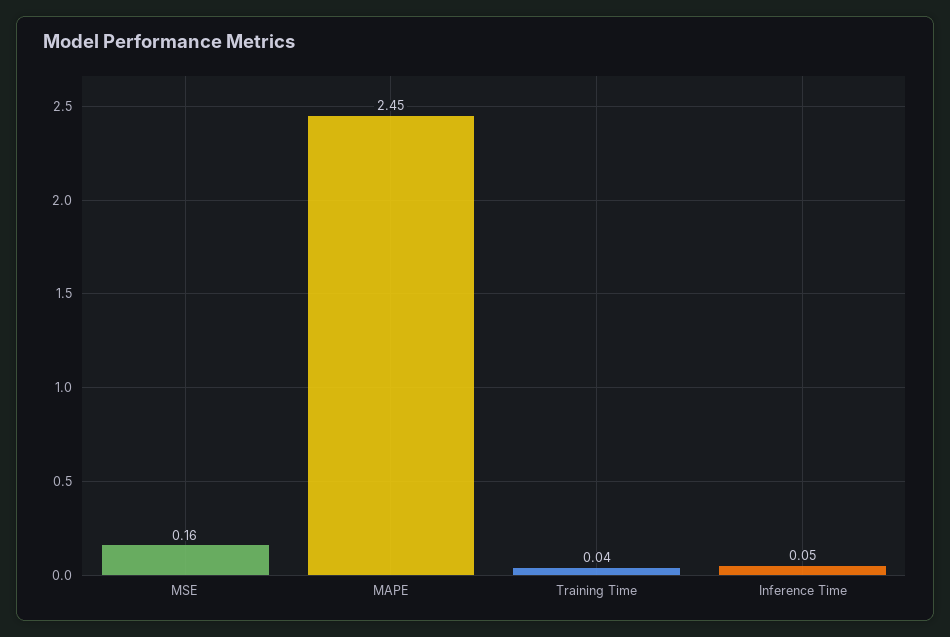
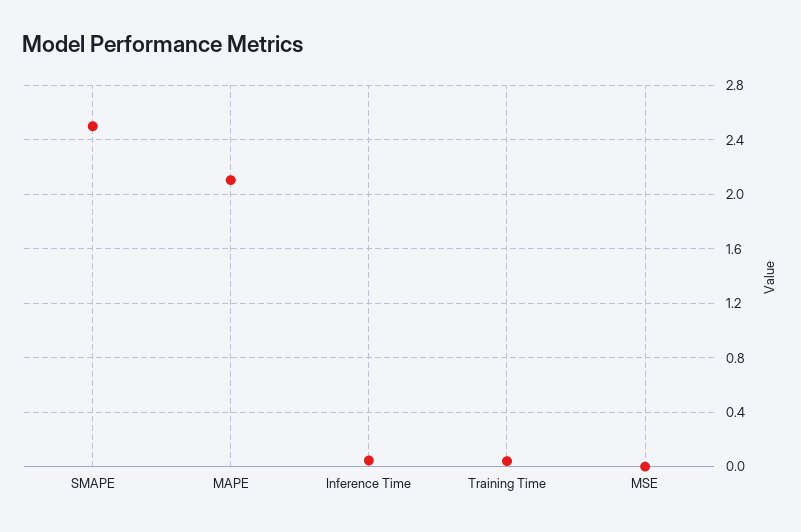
  {
-   "MSE": 0.16,
+   "MSE": 0,
-   "MAPE": 2.45,
+   "MAPE": 2.1,
    "Training Time": 0.04,
-   "Inference Time": 0.05
+   "Inference Time": 0.05,
+   "SMAPE": 2.5
  }

